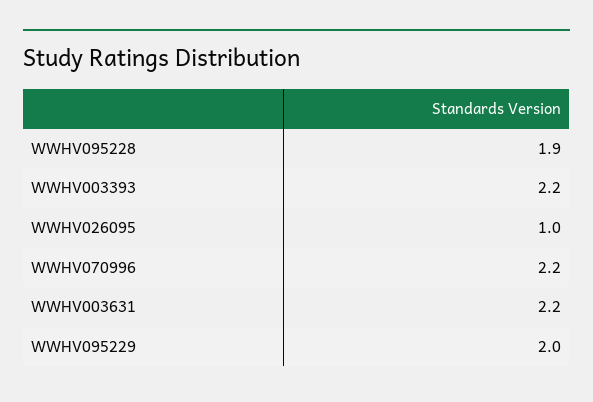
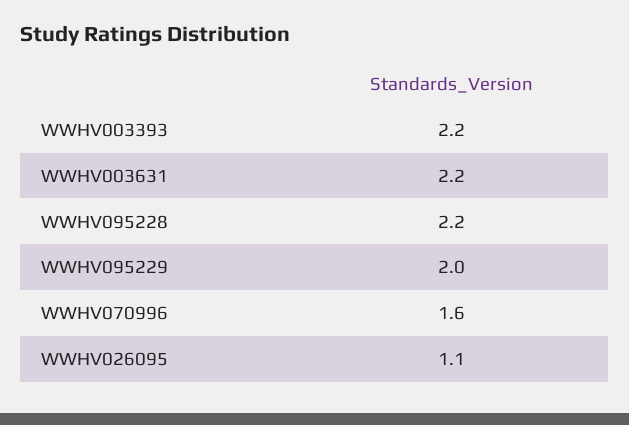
  {
-   "WWHV095228": 1.9,
+   "WWHV095228": 2.2,
    "WWHV003393": 2.2,
-   "WWHV026095": 1,
+   "WWHV026095": 1.1,
-   "WWHV070996": 2.2,
+   "WWHV070996": 1.6,
    "WWHV003631": 2.2,
    "WWHV095229": 2
  }

